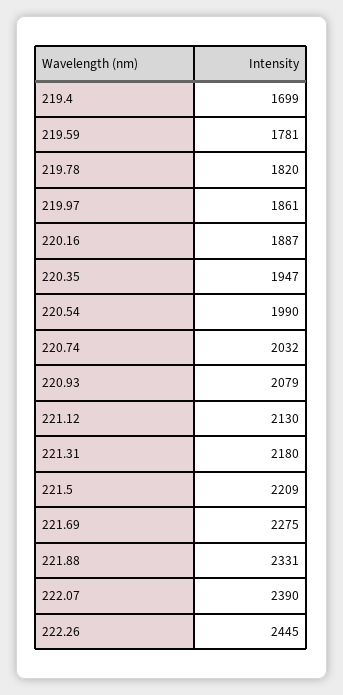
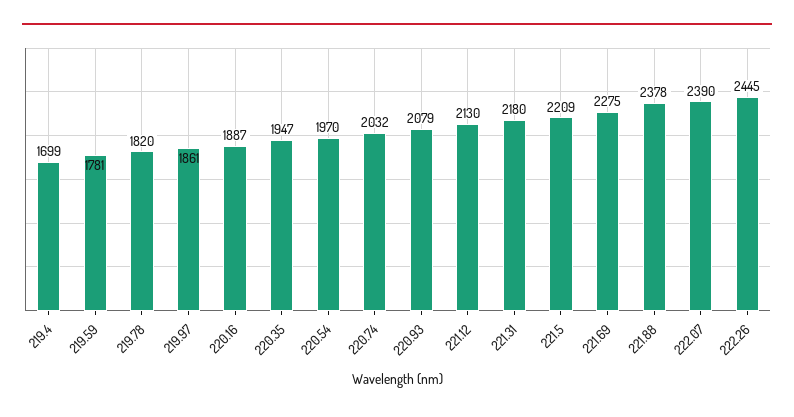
  {
    "219.4": 1699,
    "219.59": 1781,
    "219.78": 1820,
    "219.97": 1861,
    "220.16": 1887,
    "220.35": 1947,
-   "220.54": 1990,
+   "220.54": 1970,
    "220.74": 2032,
    "220.93": 2079,
    "221.12": 2130,
    "221.31": 2180,
    "221.5": 2209,
    "221.69": 2275,
-   "221.88": 2331,
+   "221.88": 2378,
    "222.07": 2390,
    "222.26": 2445
  }

